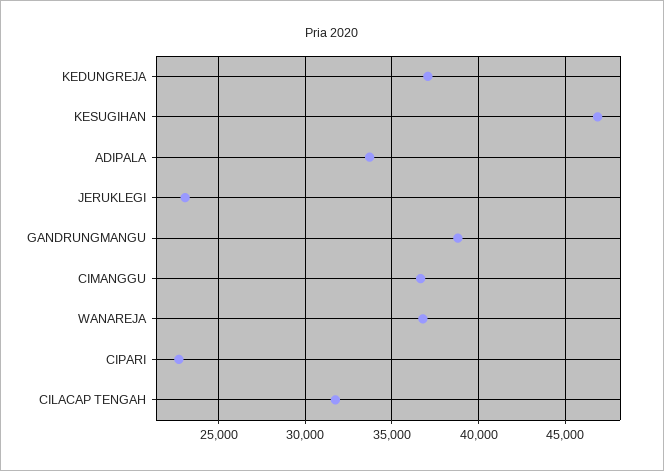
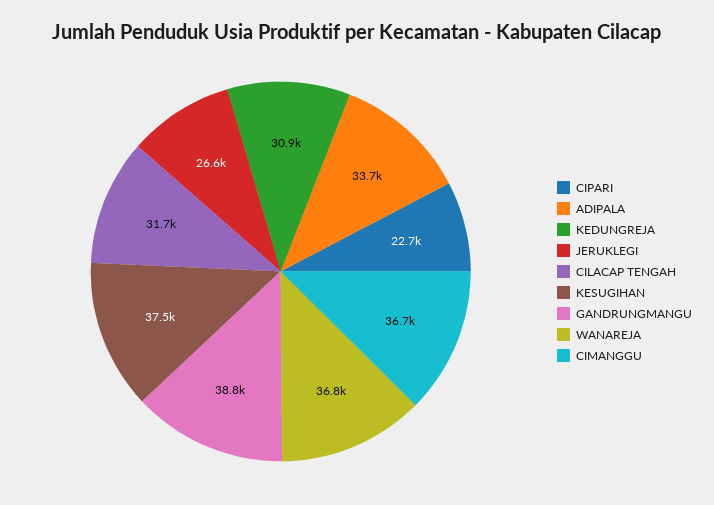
  {
-   "KEDUNGREJA": 37000,
+   "KEDUNGREJA": 30900,
-   "KESUGIHAN": 47000,
+   "KESUGIHAN": 37500,
    "ADIPALA": 33700,
-   "JERUKLEGI": 23000,
+   "JERUKLEGI": 26600,
    "GANDRUNGMANGU": 38800,
    "CIMANGGU": 36700,
    "WANAREJA": 36800,
    "CIPARI": 22700,
    "CILACAP TENGAH": 31700
  }

